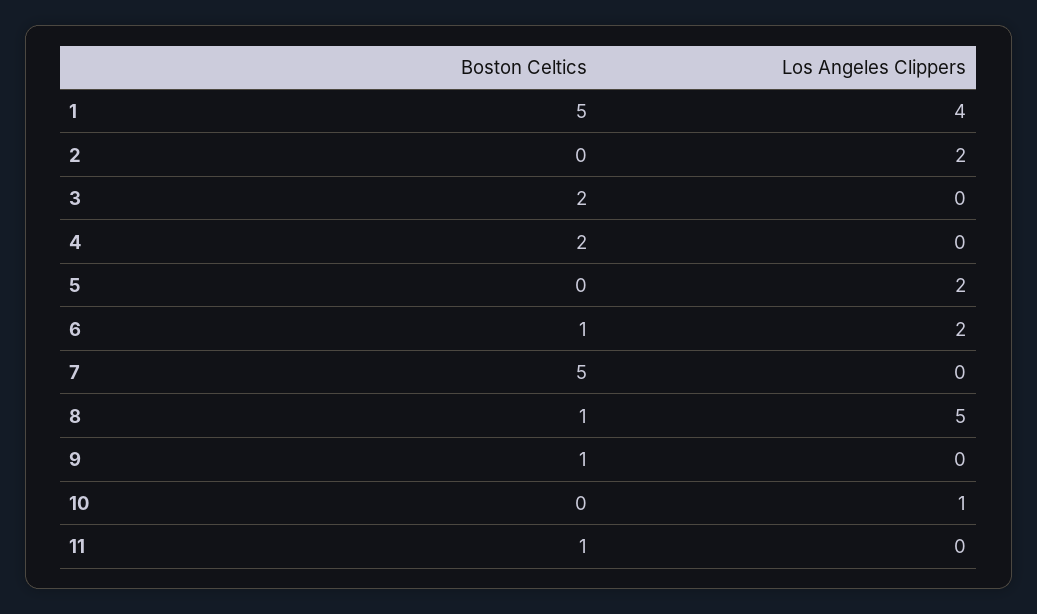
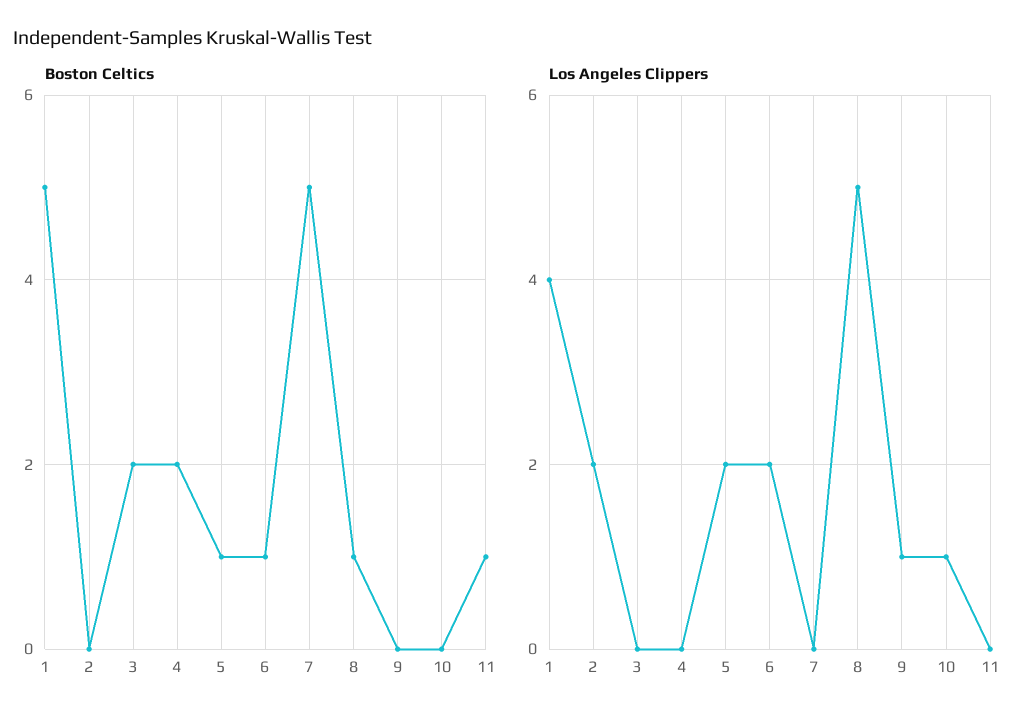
  {
    "Boston Celtics": {
      "1": 5,
      "2": 0,
      "3": 2,
      "4": 2,
-     "5": 0,
+     "5": 1,
      "6": 1,
      "7": 5,
      "8": 1,
-     "9": 1,
+     "9": 0,
      "10": 0,
      "11": 1
    },
    "Los Angeles Clippers": {
      "1": 4,
      "2": 2,
      "3": 0,
      "4": 0,
      "5": 2,
      "6": 2,
      "7": 0,
      "8": 5,
-     "9": 0,
+     "9": 1,
      "10": 1,
      "11": 0
    }
  }

